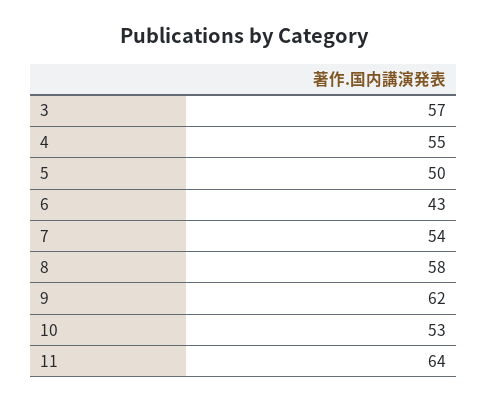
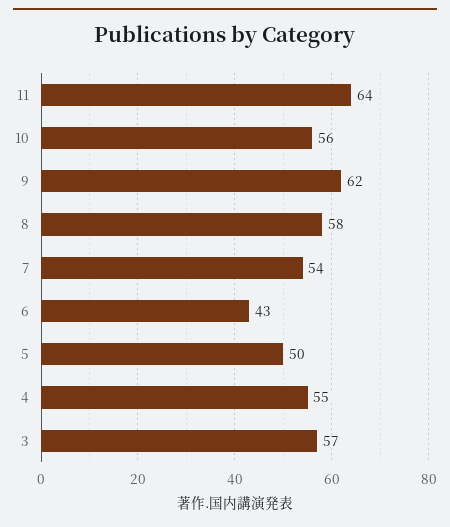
  {
    "3": 57,
    "4": 55,
    "5": 50,
    "6": 43,
    "7": 54,
    "8": 58,
    "9": 62,
-   "10": 53,
+   "10": 56,
    "11": 64
  }

